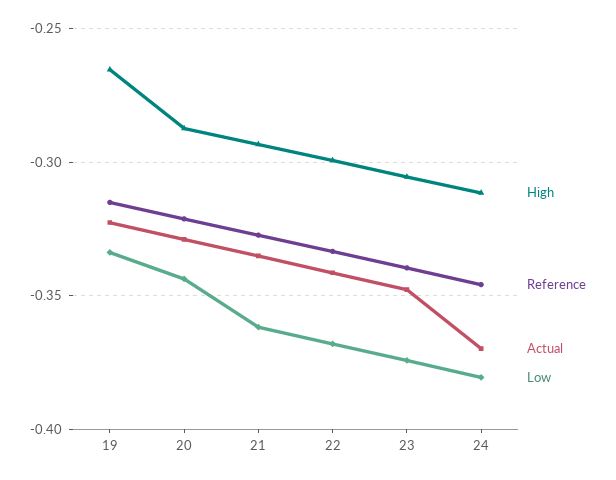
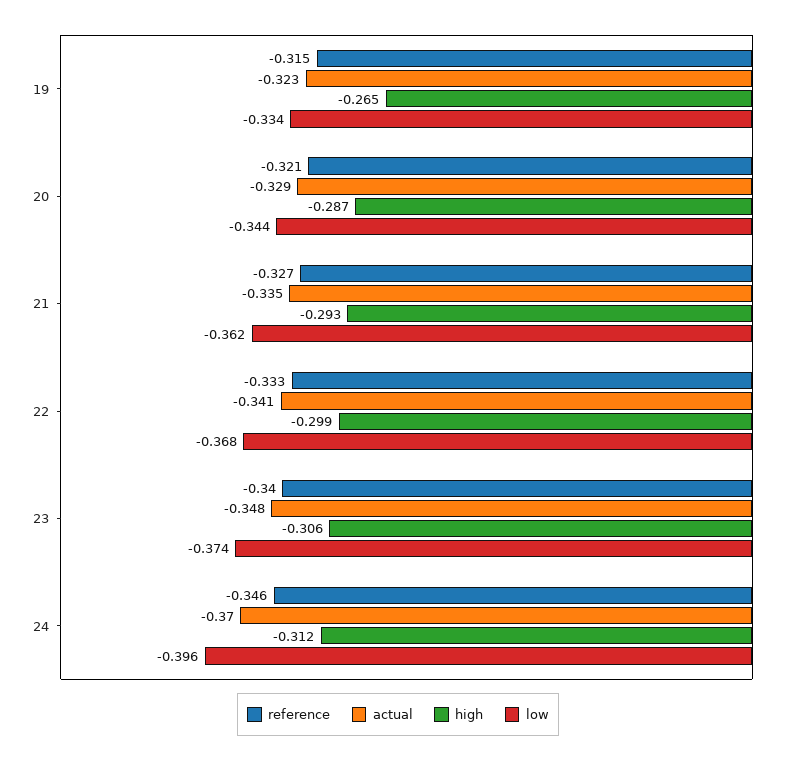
  {
    "High": {
      "19": -0.265,
      "20": -0.287,
      "21": -0.293,
      "22": -0.299,
      "23": -0.306,
      "24": -0.312
    },
    "Reference": {
      "19": -0.315,
      "20": -0.321,
      "21": -0.327,
      "22": -0.333,
      "23": -0.34,
      "24": -0.346
    },
    "Actual": {
      "19": -0.323,
      "20": -0.329,
      "21": -0.335,
      "22": -0.341,
      "23": -0.348,
      "24": -0.37
    },
    "Low": {
      "19": -0.334,
      "20": -0.344,
      "21": -0.362,
      "22": -0.368,
      "23": -0.374,
-     "24": -0.38
+     "24": -0.396
    }
  }

